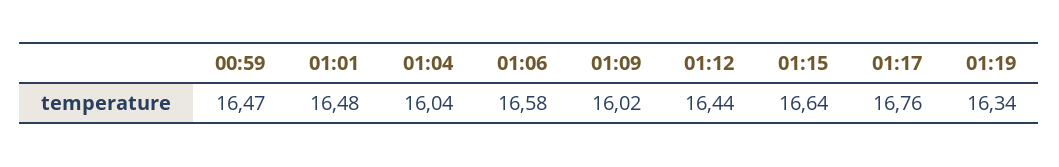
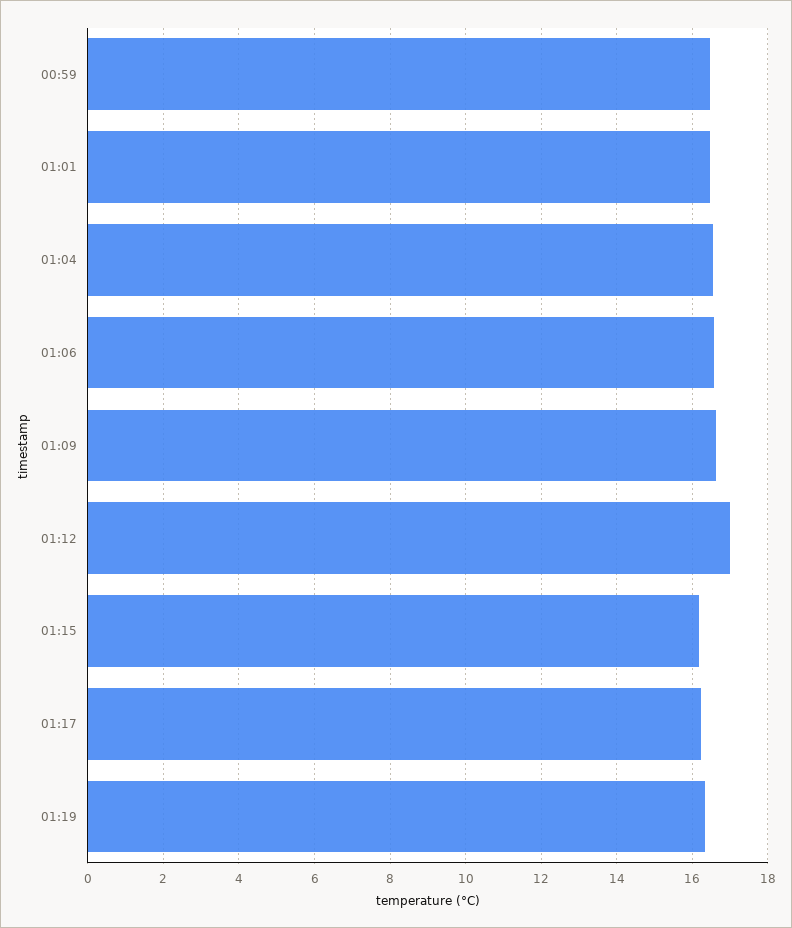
  {
    "00:59": 16.47,
    "01:01": 16.48,
-   "01:04": 16.04,
+   "01:04": 16.6,
    "01:06": 16.58,
-   "01:09": 16.02,
+   "01:09": 16.6,
-   "01:12": 16.44,
+   "01:12": 17,
-   "01:15": 16.64,
+   "01:15": 16.2,
-   "01:17": 16.76,
+   "01:17": 16.2,
    "01:19": 16.34
  }

